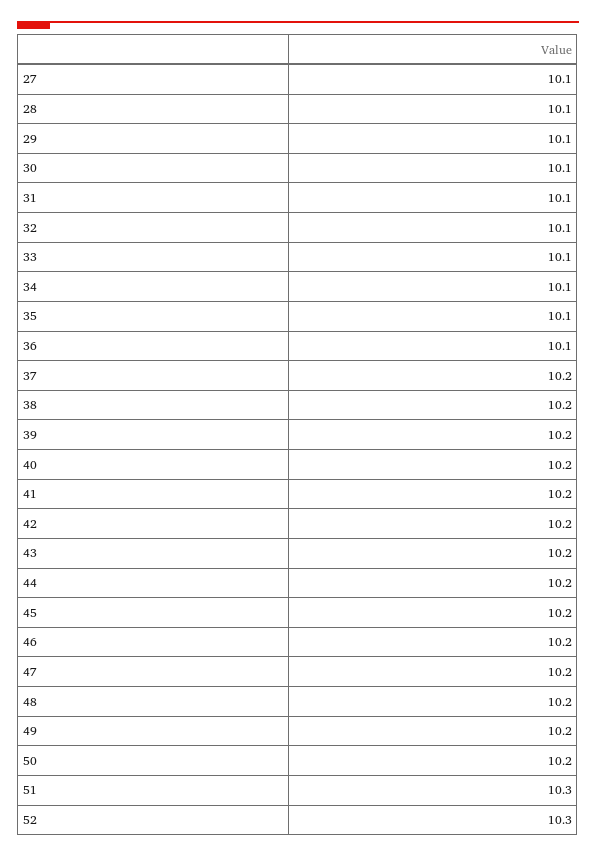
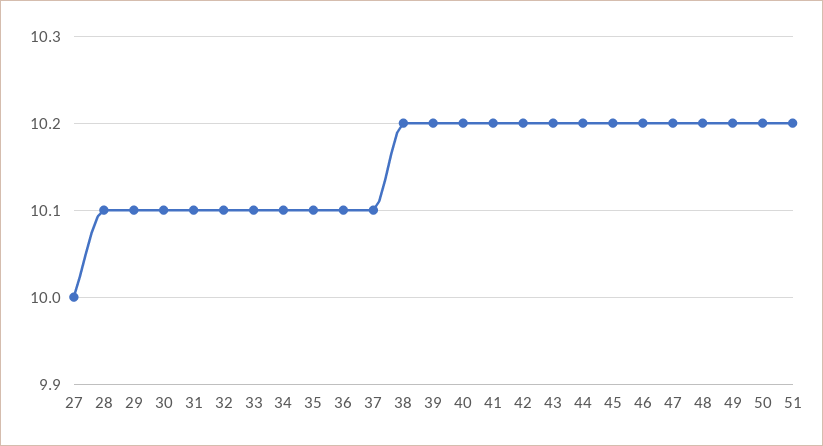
  {
-   "27": 10.1,
+   "27": 10,
    "28": 10.1,
    "29": 10.1,
    "30": 10.1,
    "31": 10.1,
    "32": 10.1,
    "33": 10.1,
    "34": 10.1,
    "35": 10.1,
    "36": 10.1,
-   "37": 10.2,
+   "37": 10.1,
    "38": 10.2,
    "39": 10.2,
    "40": 10.2,
    "41": 10.2,
    "42": 10.2,
    "43": 10.2,
    "44": 10.2,
    "45": 10.2,
    "46": 10.2,
    "47": 10.2,
    "48": 10.2,
    "49": 10.2,
    "50": 10.2,
-   "51": 10.3,
+   "51": 10.2
-   "52": 10.3
  }

